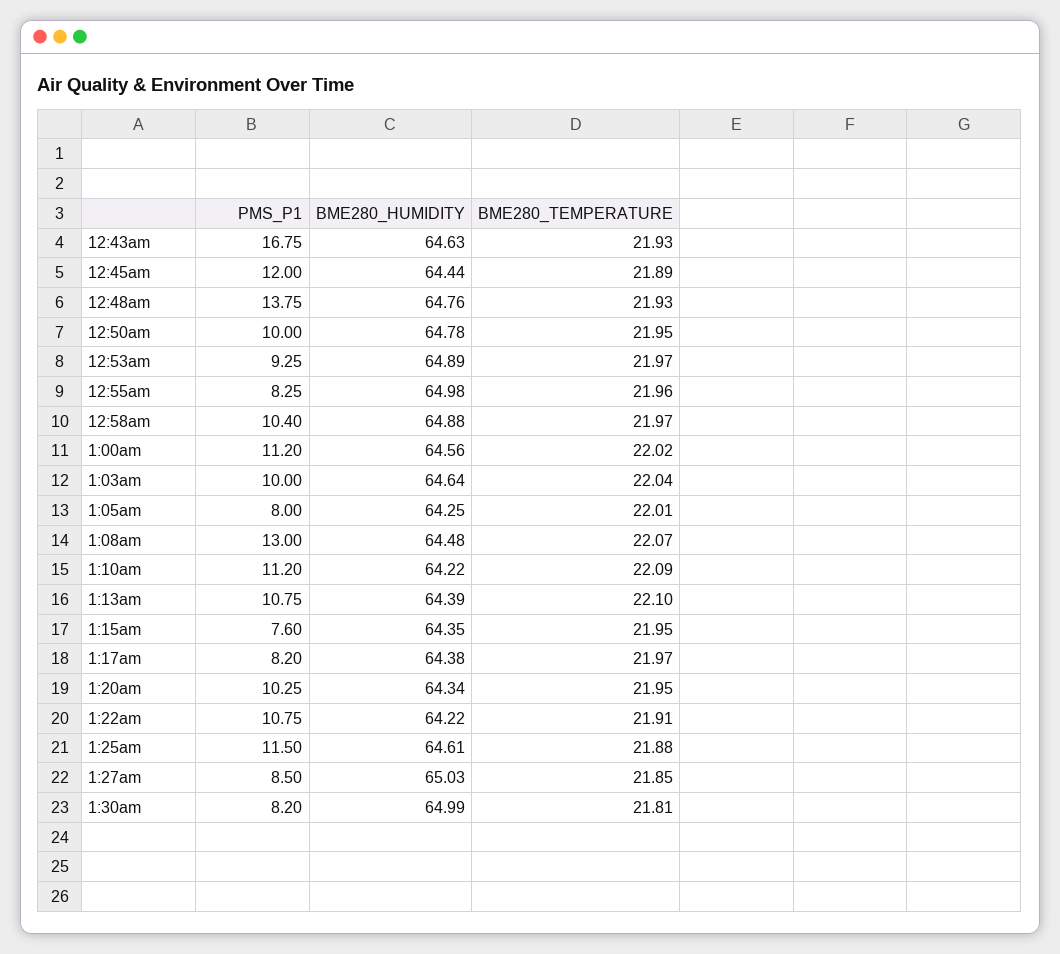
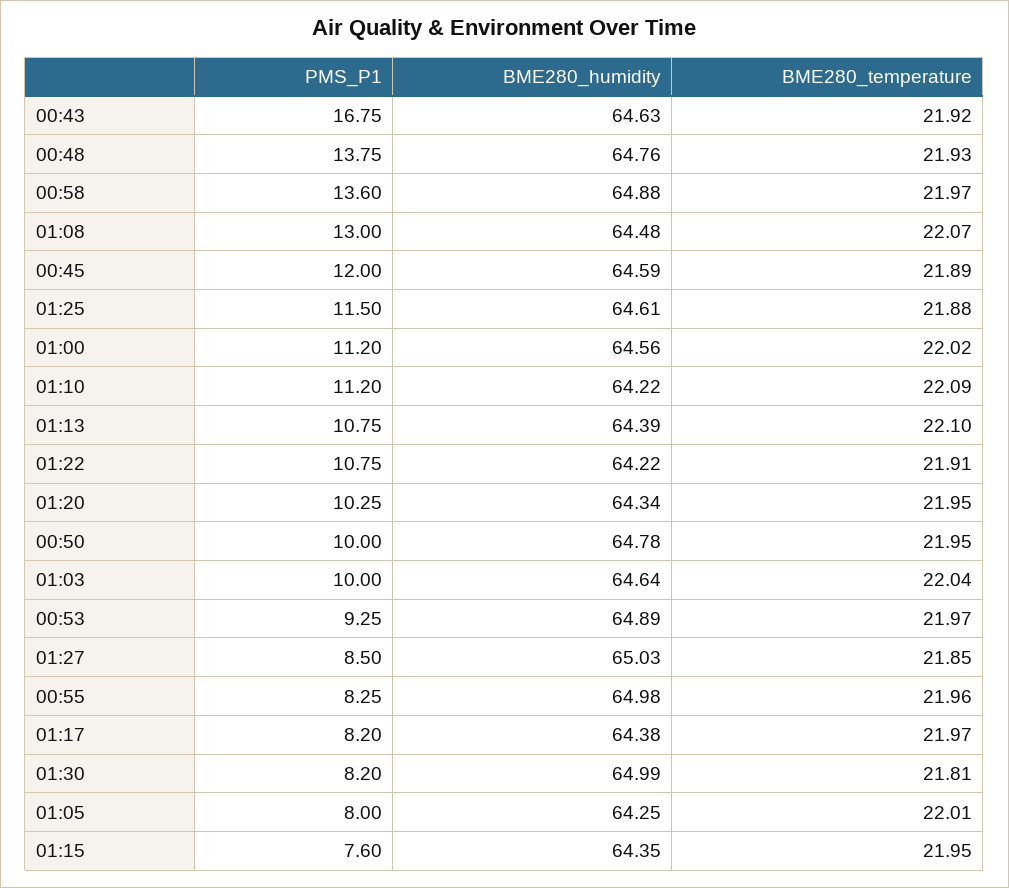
  {
    "PMS_P1": {
      "12:43am": 16.75,
      "12:45am": 12,
      "12:48am": 13.75,
      "12:50am": 10,
      "12:53am": 9.25,
      "12:55am": 8.25,
-     "12:58am": 10.4,
+     "12:58am": 13.6,
      "1:00am": 11.2,
      "1:03am": 10,
      "1:05am": 8,
      "1:08am": 13,
      "1:10am": 11.2,
      "1:13am": 10.75,
      "1:15am": 7.6,
      "1:17am": 8.2,
      "1:20am": 10.25,
      "1:22am": 10.75,
      "1:25am": 11.5,
      "1:27am": 8.5,
      "1:30am": 8.2
    },
    "BME280_HUMIDITY": {
      "12:43am": 64.63,
-     "12:45am": 64.44,
+     "12:45am": 64.59,
      "12:48am": 64.76,
      "12:50am": 64.78,
      "12:53am": 64.89,
      "12:55am": 64.98,
      "12:58am": 64.88,
      "1:00am": 64.56,
      "1:03am": 64.64,
      "1:05am": 64.25,
      "1:08am": 64.48,
      "1:10am": 64.22,
      "1:13am": 64.39,
      "1:15am": 64.35,
      "1:17am": 64.38,
      "1:20am": 64.34,
      "1:22am": 64.22,
      "1:25am": 64.61,
      "1:27am": 65.03,
      "1:30am": 64.99
    },
    "BME280_TEMPERATURE": {
-     "12:43am": 21.93,
+     "12:43am": 21.92,
      "12:45am": 21.89,
      "12:48am": 21.93,
      "12:50am": 21.95,
      "12:53am": 21.97,
      "12:55am": 21.96,
      "12:58am": 21.97,
      "1:00am": 22.02,
      "1:03am": 22.04,
      "1:05am": 22.01,
      "1:08am": 22.07,
      "1:10am": 22.09,
      "1:13am": 22.1,
      "1:15am": 21.95,
      "1:17am": 21.97,
      "1:20am": 21.95,
      "1:22am": 21.91,
      "1:25am": 21.88,
      "1:27am": 21.85,
      "1:30am": 21.81
    }
  }

